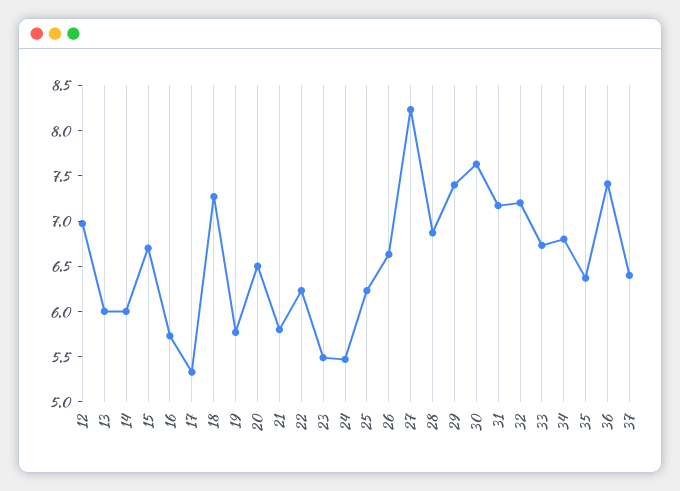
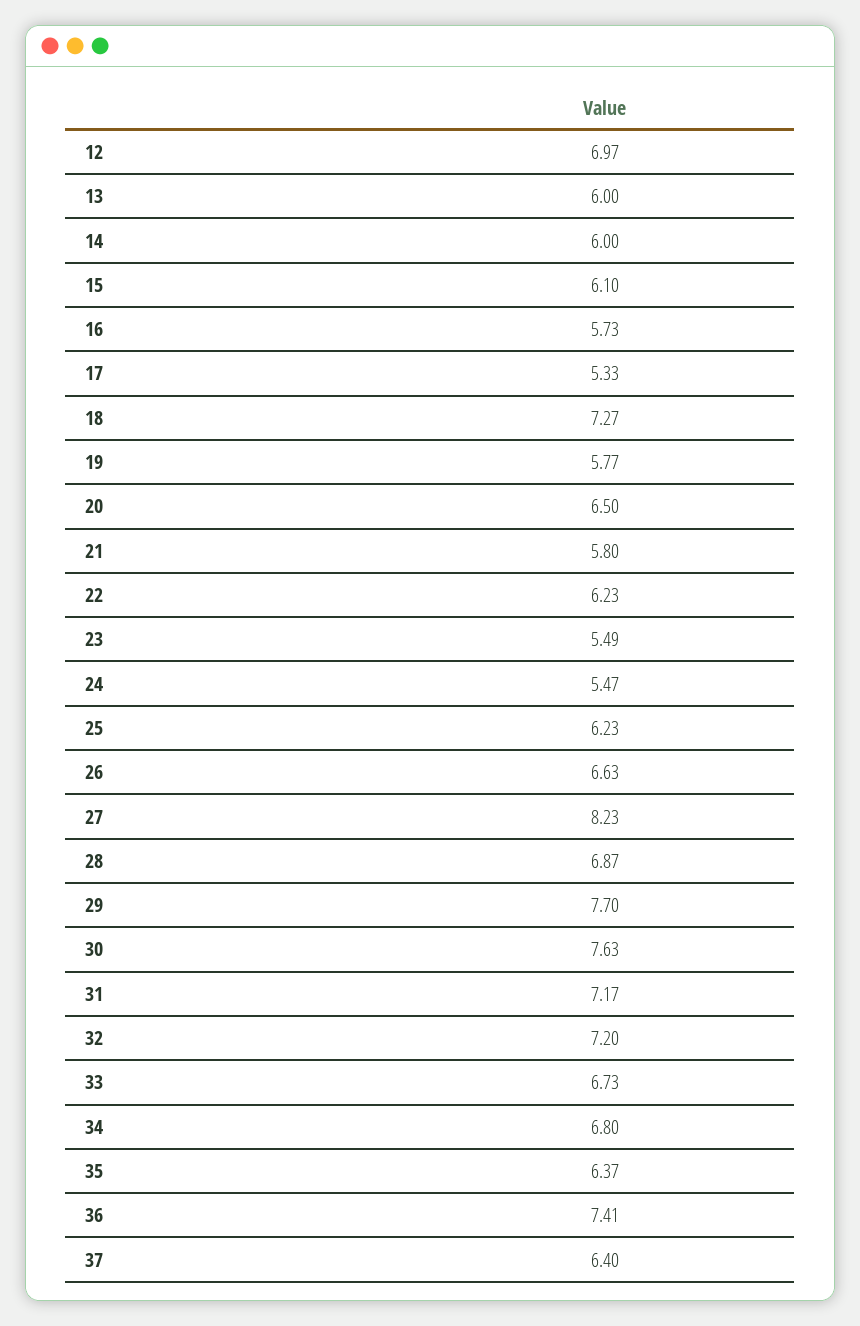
  {
    "12": 6.97,
    "13": 6,
    "14": 6,
-   "15": 6.7,
+   "15": 6.1,
    "16": 5.73,
    "17": 5.33,
    "18": 7.27,
    "19": 5.77,
    "20": 6.5,
    "21": 5.8,
    "22": 6.23,
    "23": 5.49,
    "24": 5.47,
    "25": 6.23,
    "26": 6.63,
    "27": 8.23,
    "28": 6.87,
-   "29": 7.4,
+   "29": 7.7,
    "30": 7.63,
    "31": 7.17,
    "32": 7.2,
    "33": 6.73,
    "34": 6.8,
    "35": 6.37,
    "36": 7.41,
    "37": 6.4
  }

